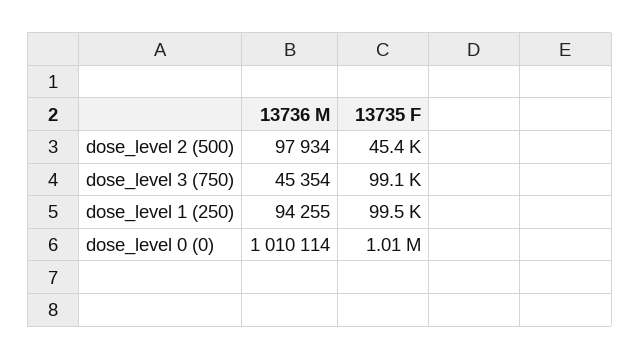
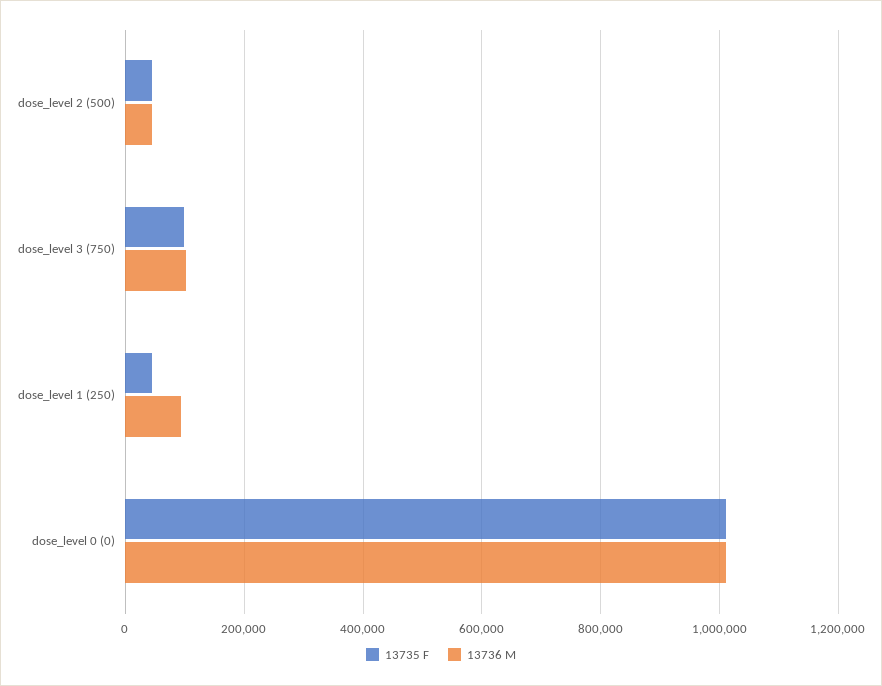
  {
    "13736 M": {
-     "dose_level 2 (500)": 97934,
+     "dose_level 2 (500)": 40000,
-     "dose_level 3 (750)": 45354,
+     "dose_level 3 (750)": 100000,
      "dose_level 1 (250)": 94255,
      "dose_level 0 (0)": 1010114
    },
    "13735 F": {
      "dose_level 2 (500)": 45400,
      "dose_level 3 (750)": 99100,
-     "dose_level 1 (250)": 99500,
+     "dose_level 1 (250)": 40000,
      "dose_level 0 (0)": 1010000
    }
  }

